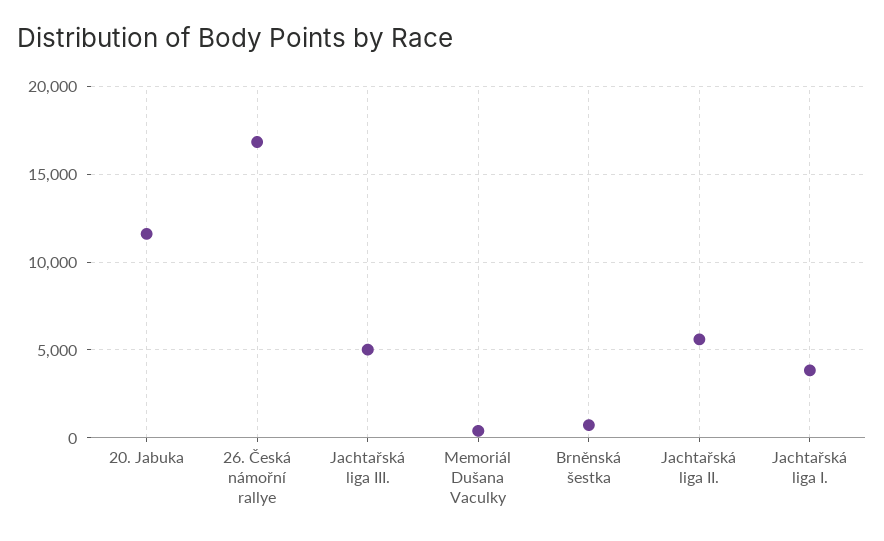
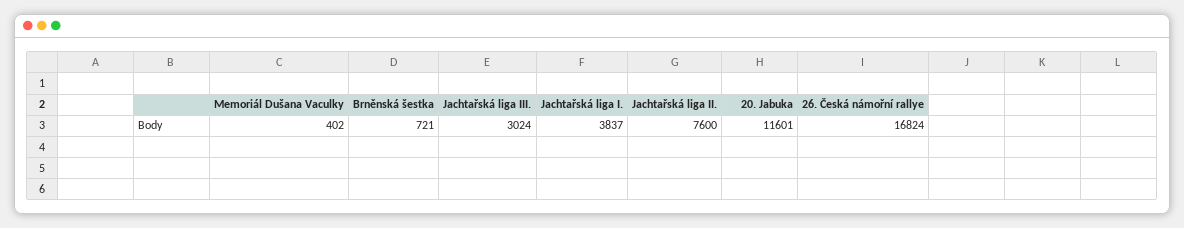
  {
    "20. Jabuka": 11601,
    "26. Česká námořní rallye": 16824,
-   "Jachtařská liga III.": 5000,
+   "Jachtařská liga III.": 3024,
    "Memoriál Dušana Vaculky": 402,
    "Brněnská šestka": 721,
-   "Jachtařská liga II.": 5500,
+   "Jachtařská liga II.": 7600,
    "Jachtařská liga I.": 3837
  }

